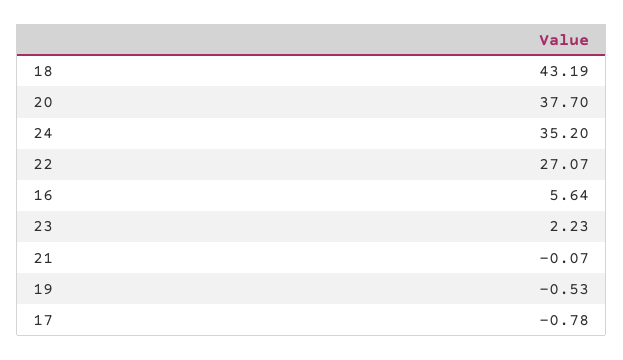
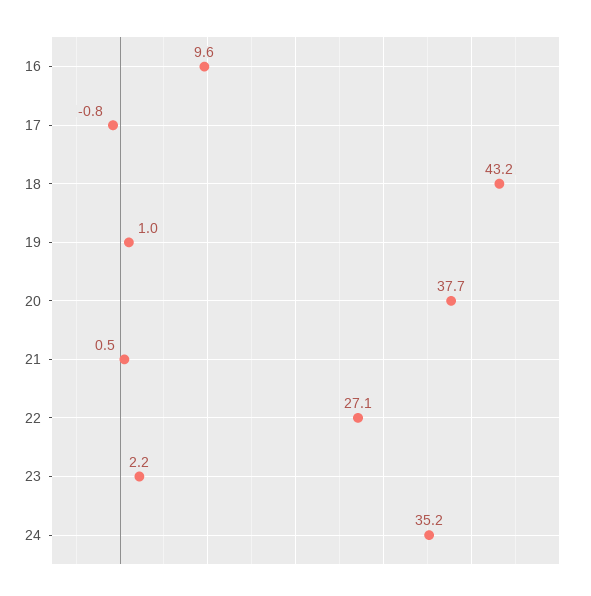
  {
    "18": 43.19,
    "20": 37.7,
    "24": 35.2,
    "22": 27.07,
-   "16": 5.64,
+   "16": 9.6,
    "23": 2.23,
-   "21": -0.07,
+   "21": 0.5,
-   "19": -0.53,
+   "19": 1,
    "17": -0.78
  }

